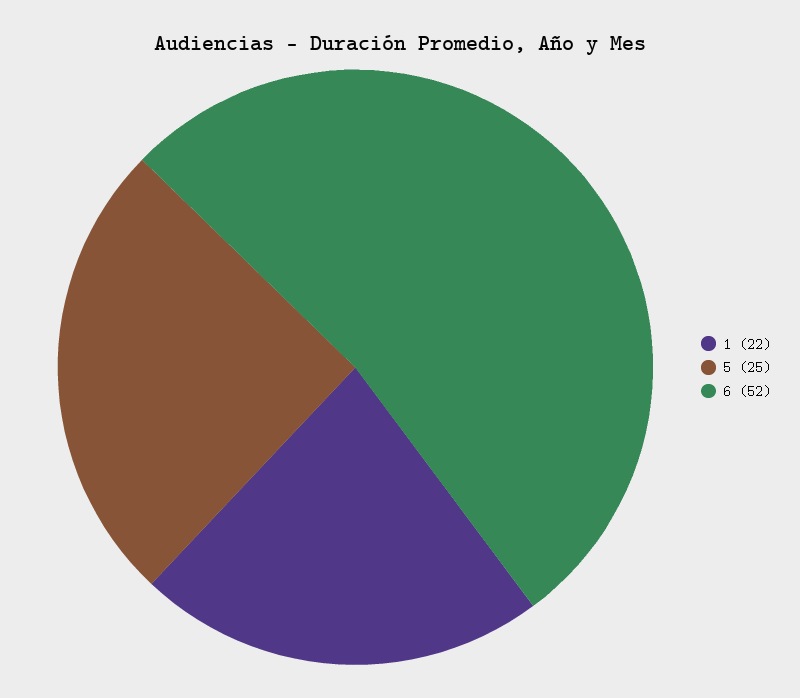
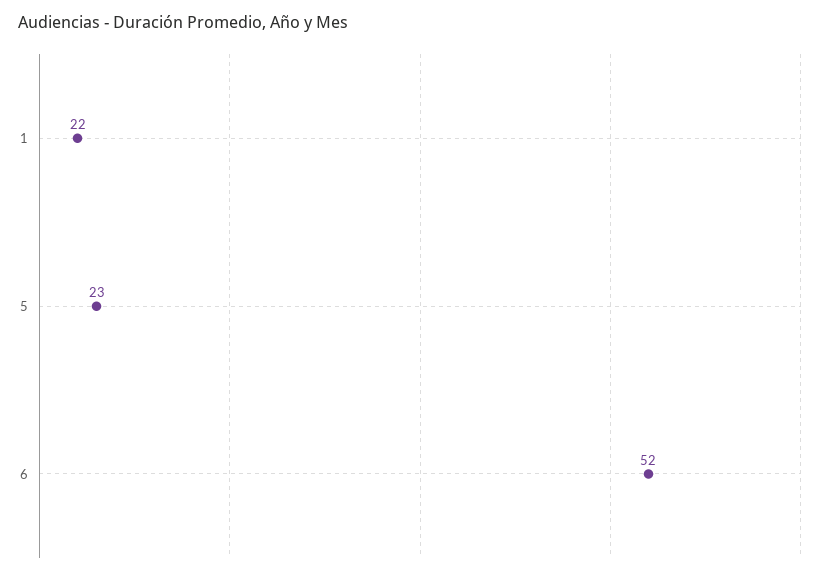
  {
    "1": 22,
-   "5": 25,
+   "5": 23,
    "6": 52
  }

